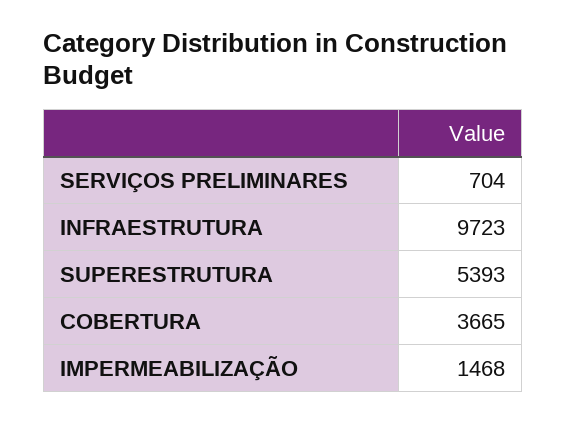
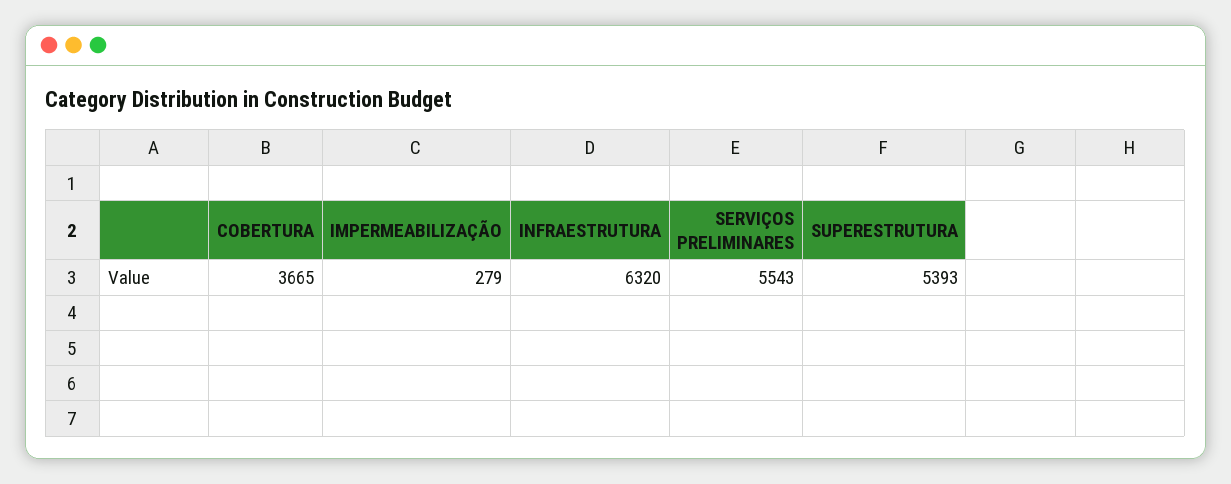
  {
-   "SERVIÇOS PRELIMINARES": 704,
+   "SERVIÇOS PRELIMINARES": 5543,
-   "INFRAESTRUTURA": 9723,
+   "INFRAESTRUTURA": 6320,
    "SUPERESTRUTURA": 5393,
    "COBERTURA": 3665,
-   "IMPERMEABILIZAÇÃO": 1468
+   "IMPERMEABILIZAÇÃO": 279
  }

